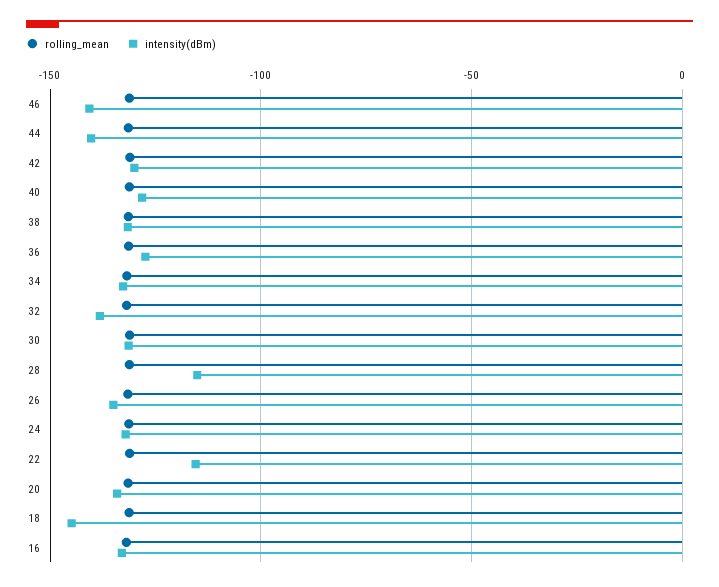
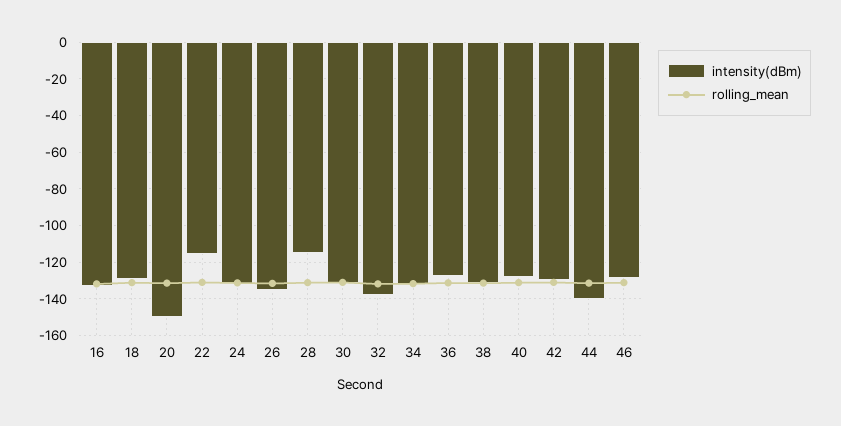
  {
    "rolling_mean": {
      "46": -130,
      "44": -130,
      "42": -130,
      "40": -130,
      "38": -130,
      "36": -130,
      "34": -130,
      "32": -130,
      "30": -130,
      "28": -130,
      "26": -130,
      "24": -130,
      "22": -130,
      "20": -130,
      "18": -130,
      "16": -130
    },
    "intensity(dBm)": {
-     "46": -140,
+     "46": -130,
      "44": -140,
      "42": -130,
      "40": -130,
      "38": -130,
      "36": -125,
      "34": -135,
      "32": -140,
      "30": -130,
      "28": -115,
      "26": -135,
      "24": -130,
      "22": -115,
-     "20": -135,
+     "20": -150,
-     "18": -145,
+     "18": -130,
      "16": -135
    }
  }

